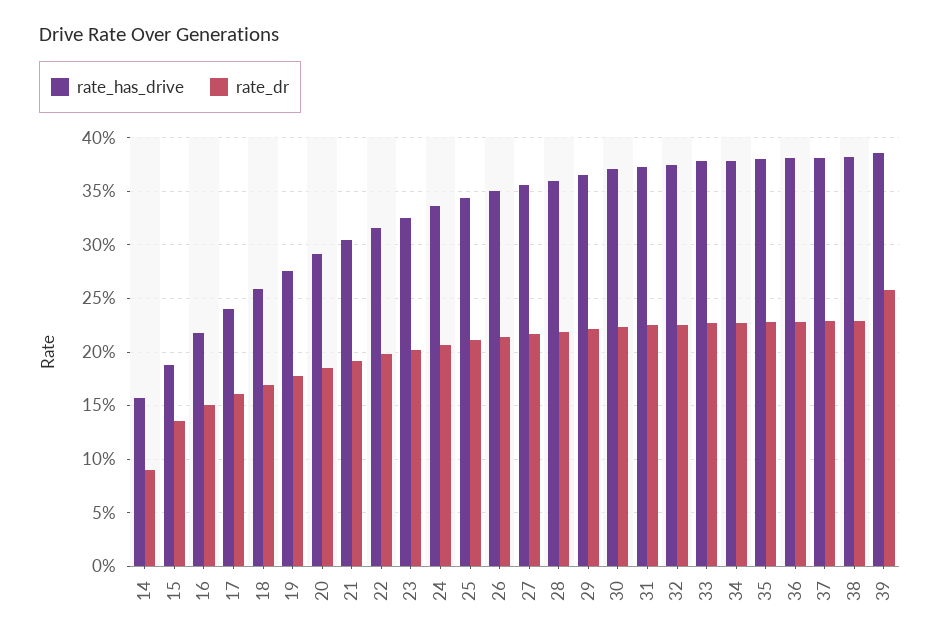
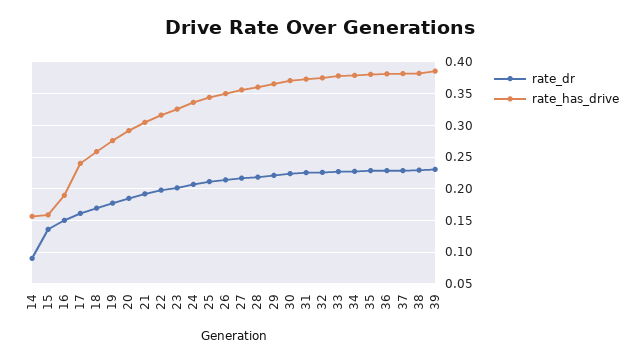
  {
    "rate_has_drive": {
      "14": 0.16,
-     "15": 0.19,
+     "15": 0.16,
-     "16": 0.22,
+     "16": 0.19,
      "17": 0.24,
      "18": 0.26,
      "19": 0.28,
      "20": 0.29,
      "21": 0.3,
      "22": 0.32,
      "23": 0.33,
      "24": 0.34,
      "25": 0.34,
      "26": 0.35,
      "27": 0.36,
      "28": 0.36,
      "29": 0.37,
      "30": 0.37,
      "31": 0.37,
      "32": 0.38,
      "33": 0.38,
      "34": 0.38,
      "35": 0.38,
      "36": 0.38,
      "37": 0.38,
      "38": 0.38,
      "39": 0.39
    },
    "rate_dr": {
      "14": 0.09,
      "15": 0.14,
      "16": 0.15,
      "17": 0.16,
      "18": 0.17,
      "19": 0.18,
      "20": 0.18,
      "21": 0.19,
      "22": 0.2,
      "23": 0.2,
      "24": 0.21,
      "25": 0.21,
      "26": 0.21,
      "27": 0.22,
      "28": 0.22,
      "29": 0.22,
      "30": 0.22,
      "31": 0.23,
      "32": 0.23,
      "33": 0.23,
      "34": 0.23,
      "35": 0.23,
      "36": 0.23,
      "37": 0.23,
      "38": 0.23,
-     "39": 0.26
+     "39": 0.23
    }
  }

